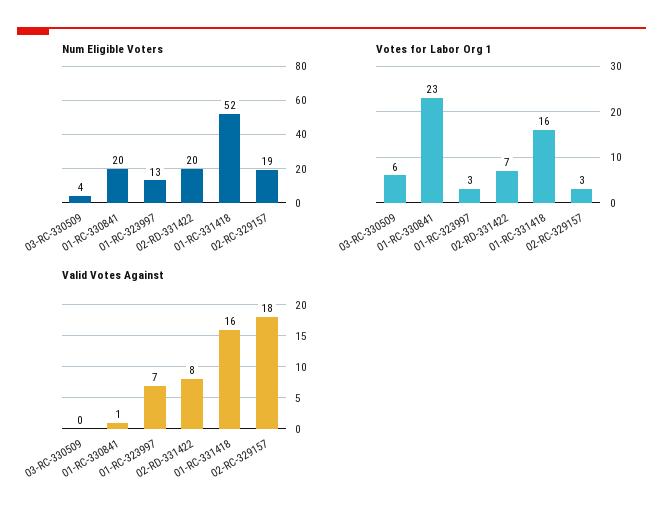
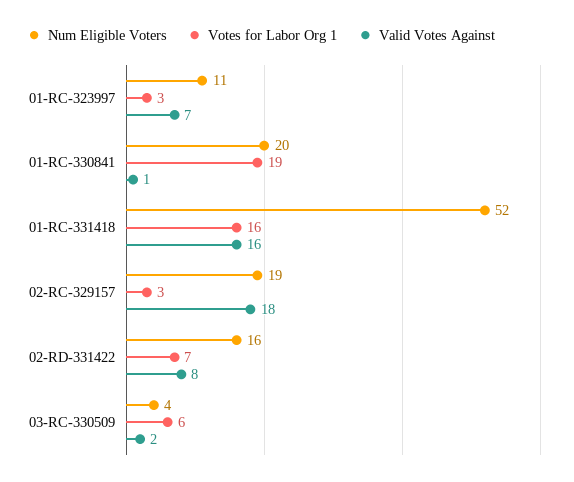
  {
    "Num Eligible Voters": {
      "03-RC-330509": 4,
      "01-RC-330841": 20,
-     "01-RC-323997": 13,
+     "01-RC-323997": 11,
-     "02-RD-331422": 20,
+     "02-RD-331422": 16,
      "01-RC-331418": 52,
      "02-RC-329157": 19
    },
    "Votes for Labor Org 1": {
      "03-RC-330509": 6,
-     "01-RC-330841": 23,
+     "01-RC-330841": 19,
      "01-RC-323997": 3,
      "02-RD-331422": 7,
      "01-RC-331418": 16,
      "02-RC-329157": 3
    },
    "Valid Votes Against": {
-     "03-RC-330509": 0,
+     "03-RC-330509": 2,
      "01-RC-330841": 1,
      "01-RC-323997": 7,
      "02-RD-331422": 8,
      "01-RC-331418": 16,
      "02-RC-329157": 18
    }
  }

